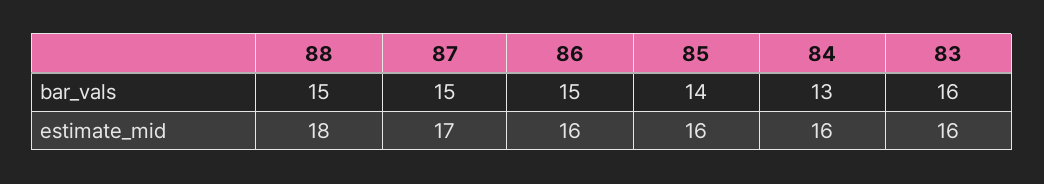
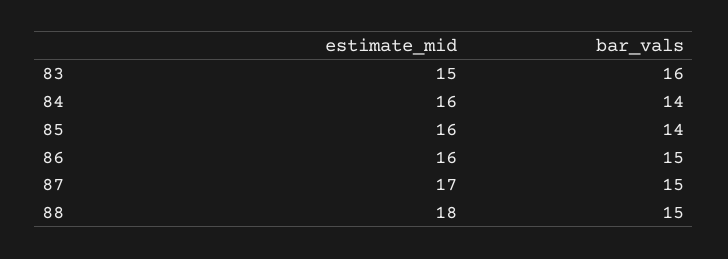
  {
    "88": {
      "bar_vals": 15,
      "estimate_mid": 18
    },
    "87": {
      "bar_vals": 15,
      "estimate_mid": 17
    },
    "86": {
      "bar_vals": 15,
      "estimate_mid": 16
    },
    "85": {
      "bar_vals": 14,
      "estimate_mid": 16
    },
    "84": {
-     "bar_vals": 13,
+     "bar_vals": 14,
      "estimate_mid": 16
    },
    "83": {
      "bar_vals": 16,
-     "estimate_mid": 16
+     "estimate_mid": 15
    }
  }

